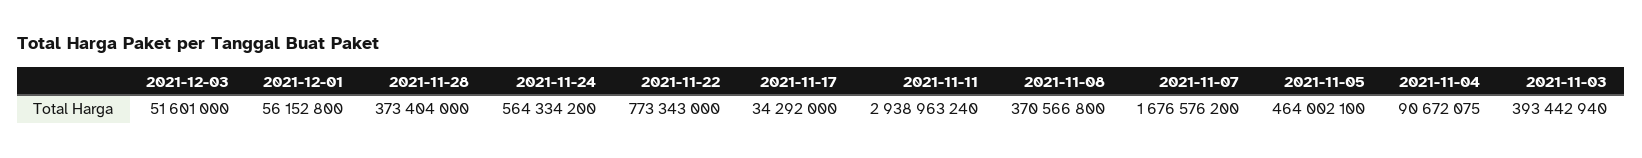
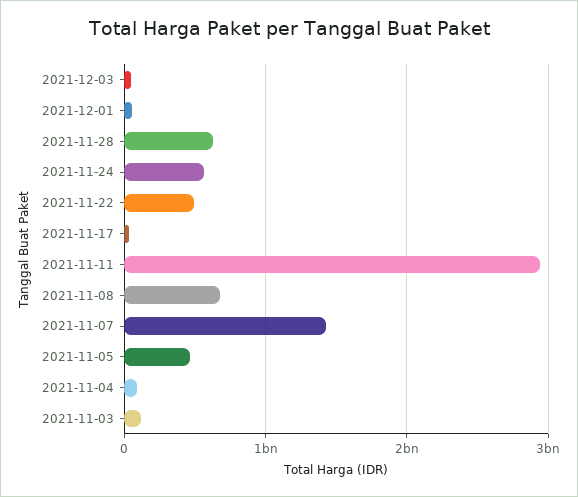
  {
    "2021-12-03": 51601000,
    "2021-12-01": 56152800,
-   "2021-11-28": 373404000,
+   "2021-11-28": 600000000,
    "2021-11-24": 564334200,
-   "2021-11-22": 773343000,
+   "2021-11-22": 500000000,
    "2021-11-17": 34292000,
    "2021-11-11": 2938963240,
-   "2021-11-08": 370566800,
+   "2021-11-08": 700000000,
-   "2021-11-07": 1676576200,
+   "2021-11-07": 1400000000,
    "2021-11-05": 464002100,
    "2021-11-04": 90672075,
-   "2021-11-03": 393442940
+   "2021-11-03": 100000000
  }

